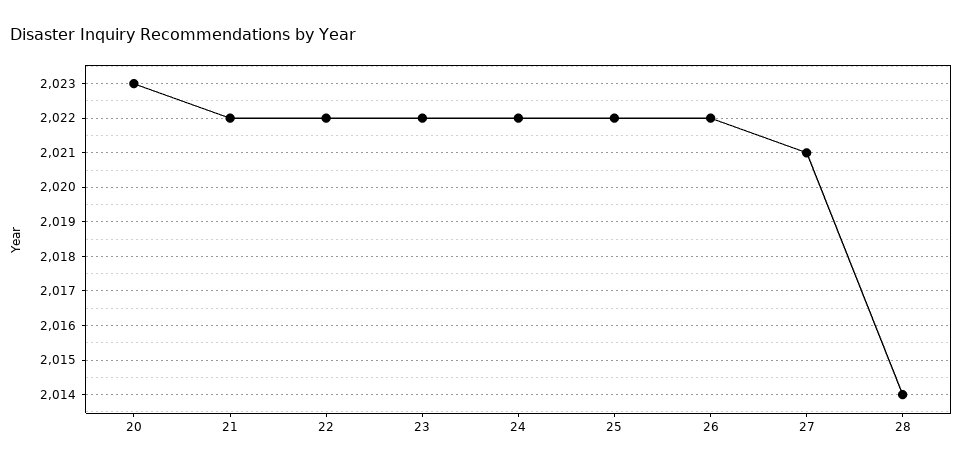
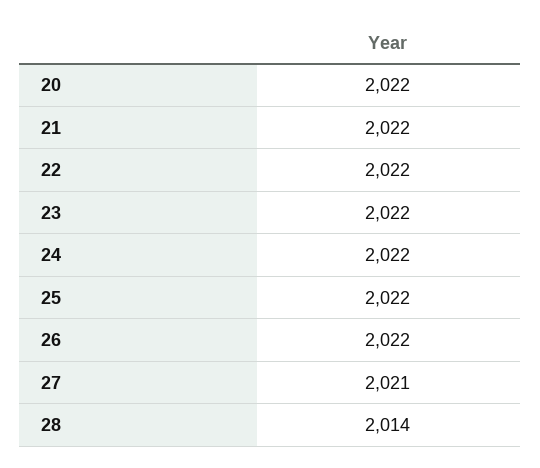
  {
-   "20": 2023,
+   "20": 2022,
    "21": 2022,
    "22": 2022,
    "23": 2022,
    "24": 2022,
    "25": 2022,
    "26": 2022,
    "27": 2021,
    "28": 2014
  }

